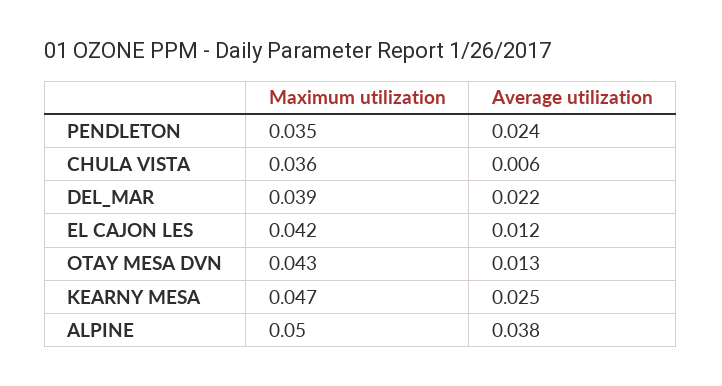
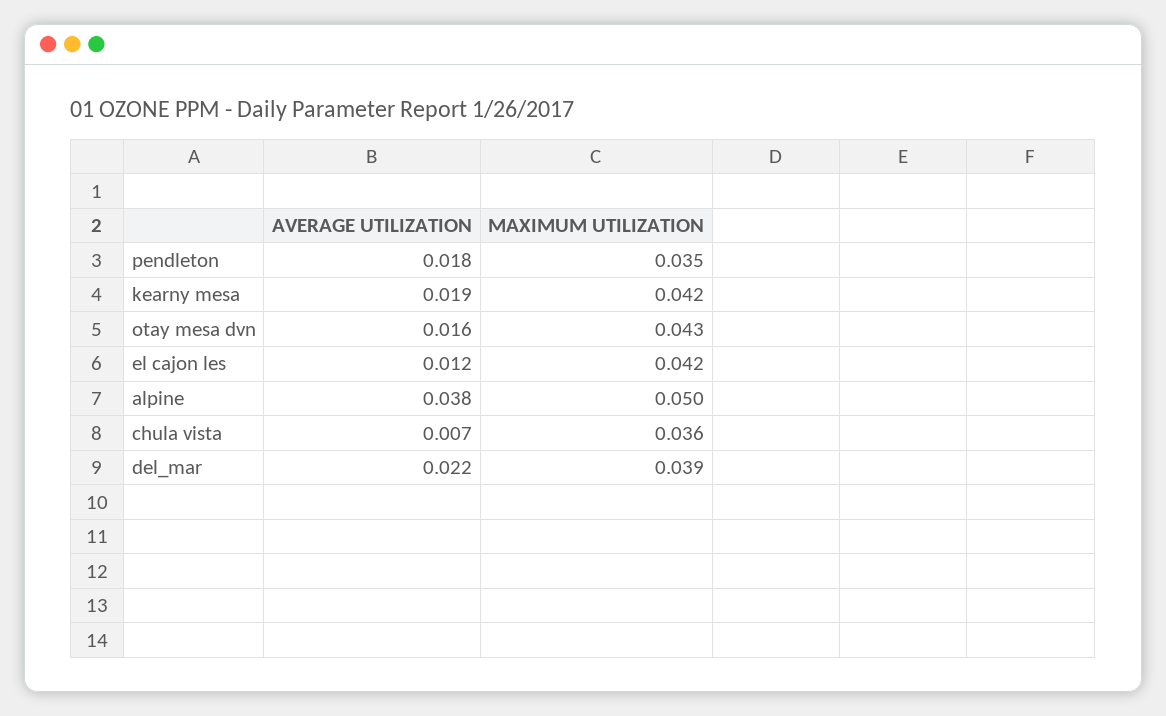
  {
    "Maximum utilization": {
      "PENDLETON": 0.035,
      "CHULA VISTA": 0.036,
      "DEL_MAR": 0.039,
      "EL CAJON LES": 0.042,
      "OTAY MESA DVN": 0.043,
-     "KEARNY MESA": 0.047,
+     "KEARNY MESA": 0.042,
      "ALPINE": 0.05
    },
    "Average utilization": {
-     "PENDLETON": 0.024,
+     "PENDLETON": 0.018,
-     "CHULA VISTA": 0.006,
+     "CHULA VISTA": 0.007,
      "DEL_MAR": 0.022,
      "EL CAJON LES": 0.012,
-     "OTAY MESA DVN": 0.013,
+     "OTAY MESA DVN": 0.016,
-     "KEARNY MESA": 0.025,
+     "KEARNY MESA": 0.019,
      "ALPINE": 0.038
    }
  }

